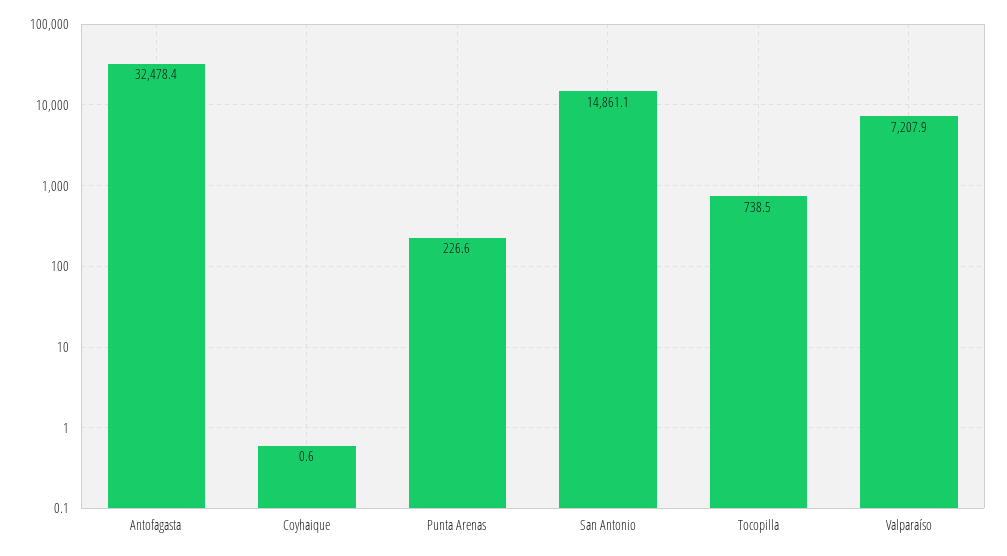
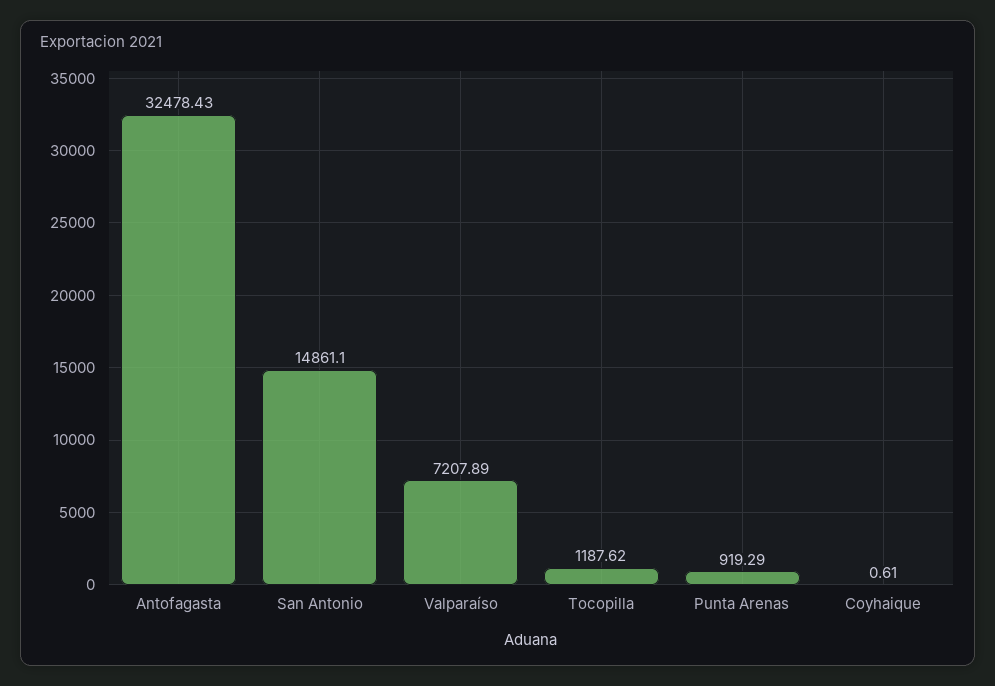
  {
    "Antofagasta": 32478.43,
    "Coyhaique": 0.61,
-   "Punta Arenas": 226.6,
+   "Punta Arenas": 919.29,
    "San Antonio": 14861.1,
-   "Tocopilla": 738.5,
+   "Tocopilla": 1187.62,
    "Valparaíso": 7207.89
  }

